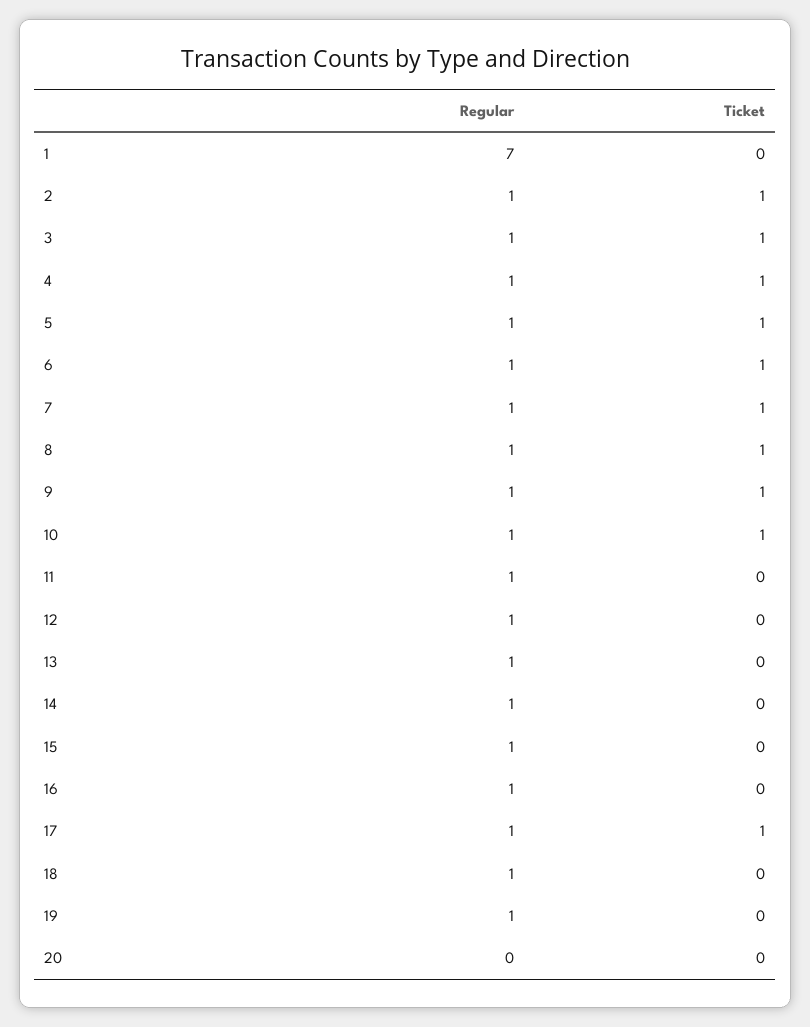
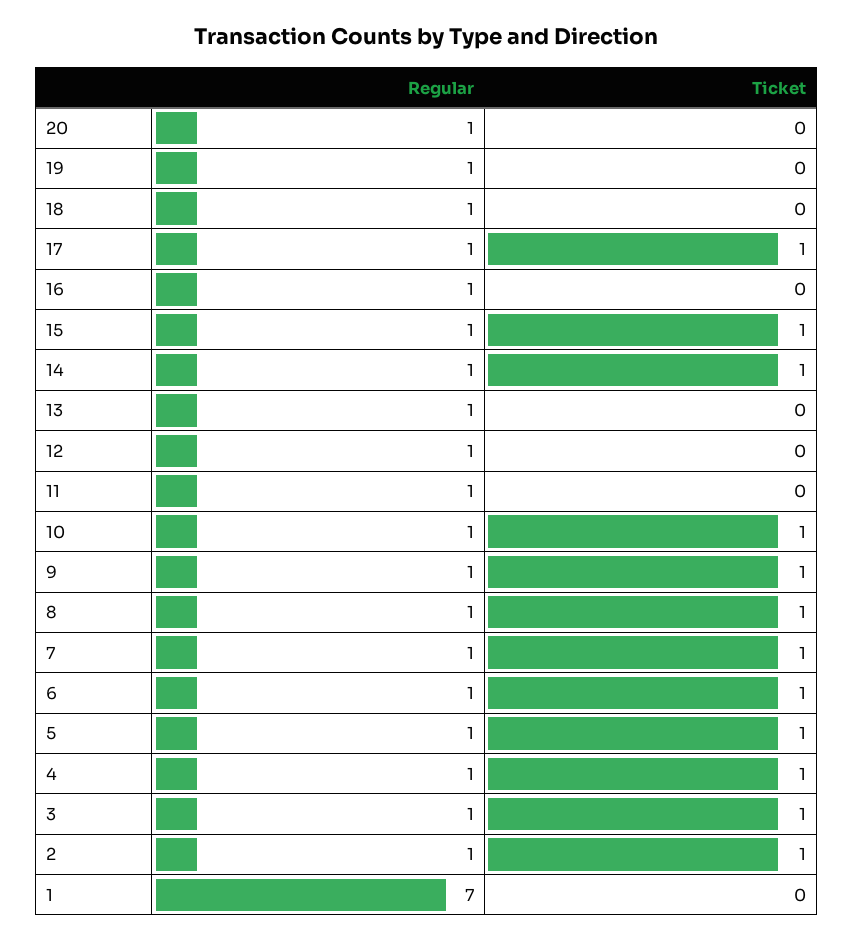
  {
    "Regular": {
      "1": 7,
      "2": 1,
      "3": 1,
      "4": 1,
      "5": 1,
      "6": 1,
      "7": 1,
      "8": 1,
      "9": 1,
      "10": 1,
      "11": 1,
      "12": 1,
      "13": 1,
      "14": 1,
      "15": 1,
      "16": 1,
      "17": 1,
      "18": 1,
      "19": 1,
-     "20": 0
+     "20": 1
    },
    "Ticket": {
      "1": 0,
      "2": 1,
      "3": 1,
      "4": 1,
      "5": 1,
      "6": 1,
      "7": 1,
      "8": 1,
      "9": 1,
      "10": 1,
      "11": 0,
      "12": 0,
      "13": 0,
-     "14": 0,
+     "14": 1,
-     "15": 0,
+     "15": 1,
      "16": 0,
      "17": 1,
      "18": 0,
      "19": 0,
      "20": 0
    }
  }

